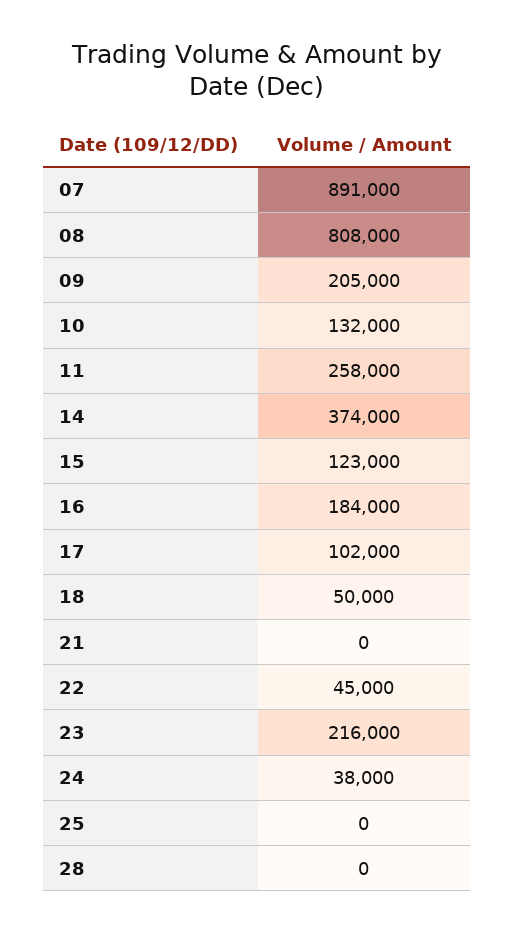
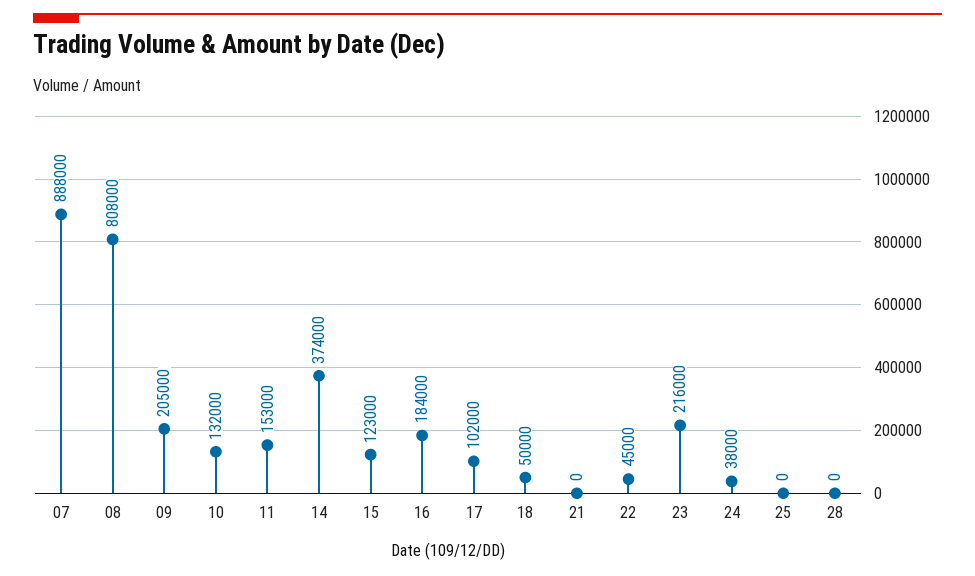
  {
-   "07": 891000,
+   "07": 888000,
    "08": 808000,
    "09": 205000,
    "10": 132000,
-   "11": 258000,
+   "11": 153000,
    "14": 374000,
    "15": 123000,
    "16": 184000,
    "17": 102000,
    "18": 50000,
    "21": 0,
    "22": 45000,
    "23": 216000,
    "24": 38000,
    "25": 0,
    "28": 0
  }

